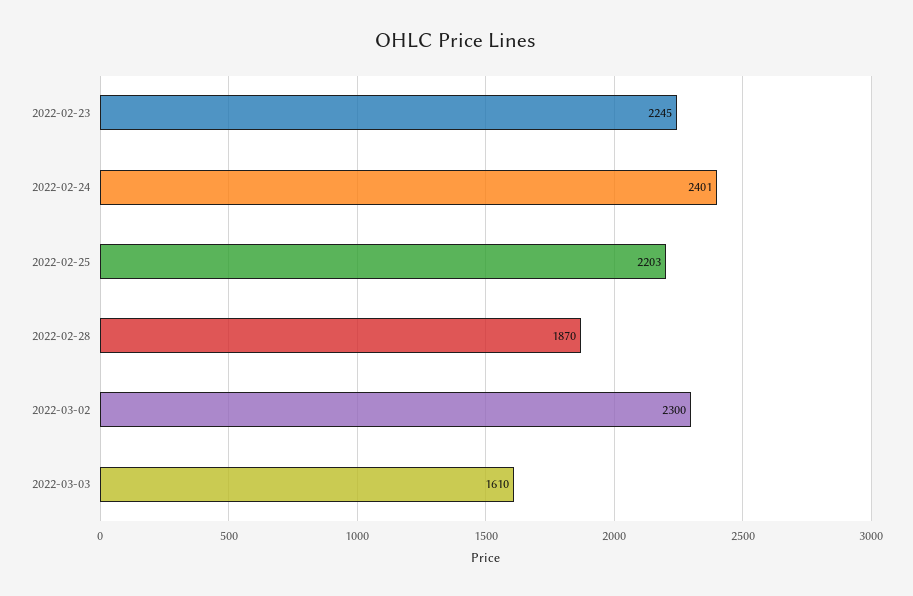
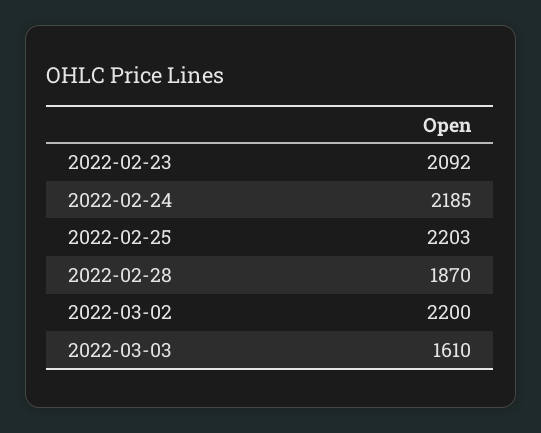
  {
-   "2022-02-23": 2245,
+   "2022-02-23": 2092,
-   "2022-02-24": 2401,
+   "2022-02-24": 2185,
    "2022-02-25": 2203,
    "2022-02-28": 1870,
-   "2022-03-02": 2300,
+   "2022-03-02": 2200,
    "2022-03-03": 1610
  }

